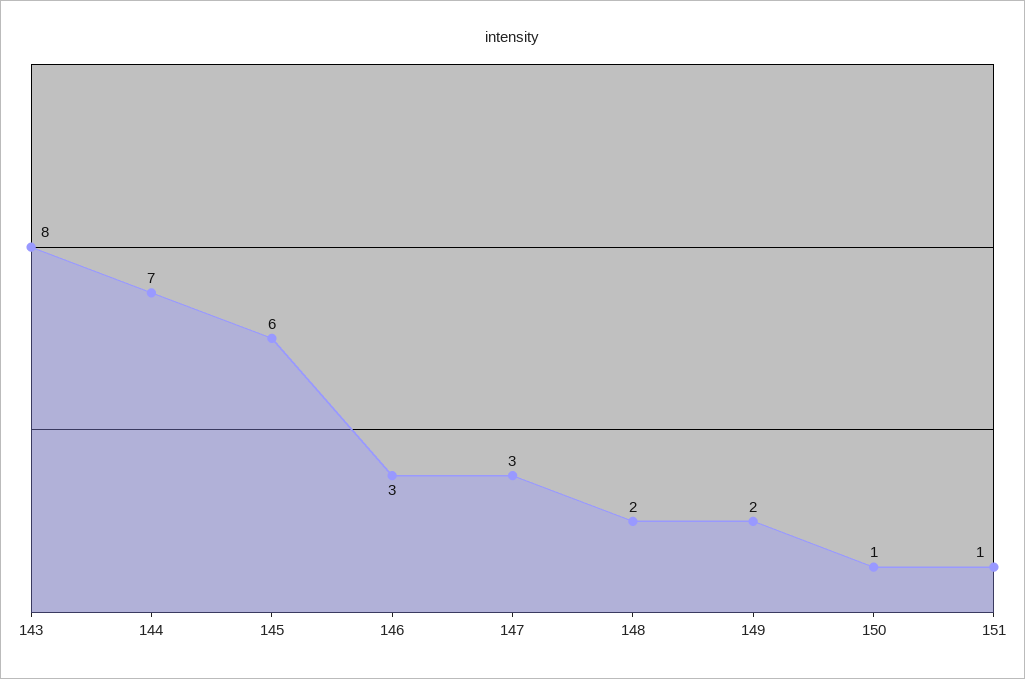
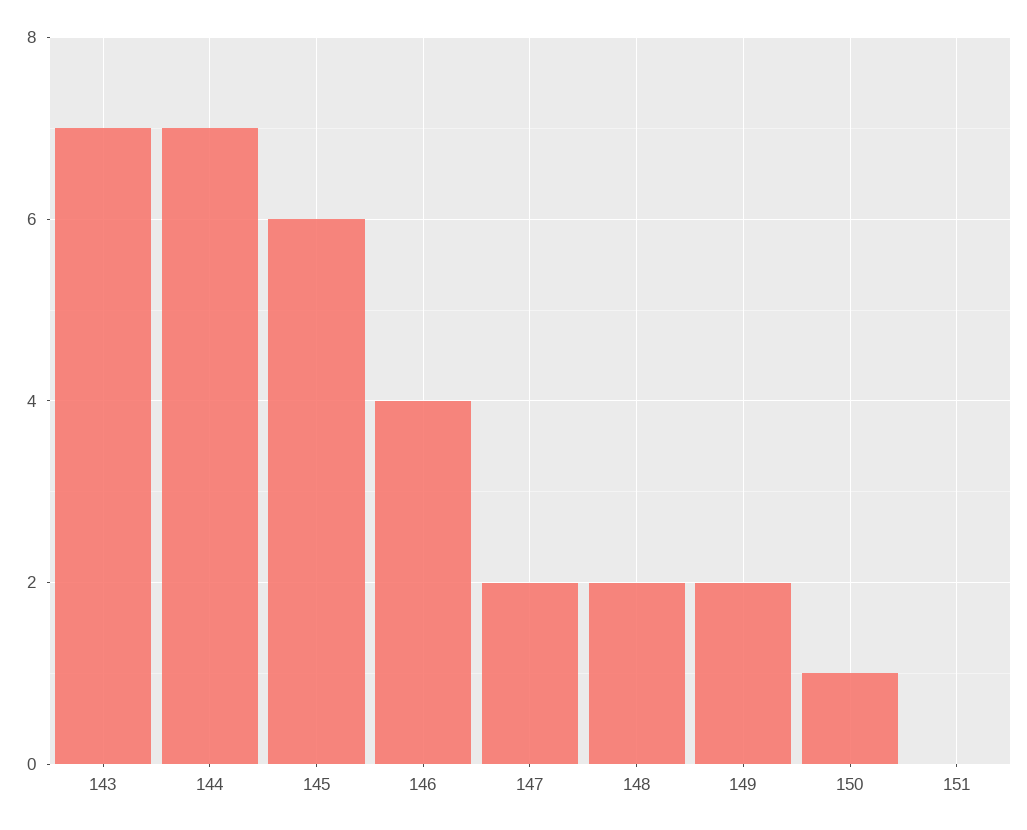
  {
-   "143": 8,
+   "143": 7,
    "144": 7,
    "145": 6,
-   "146": 3,
+   "146": 4,
-   "147": 3,
+   "147": 2,
    "148": 2,
    "149": 2,
    "150": 1,
-   "151": 1
+   "151": 0
  }

